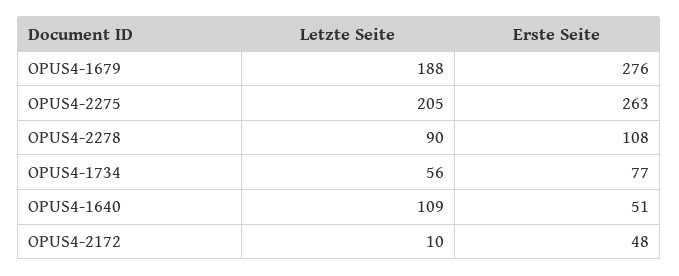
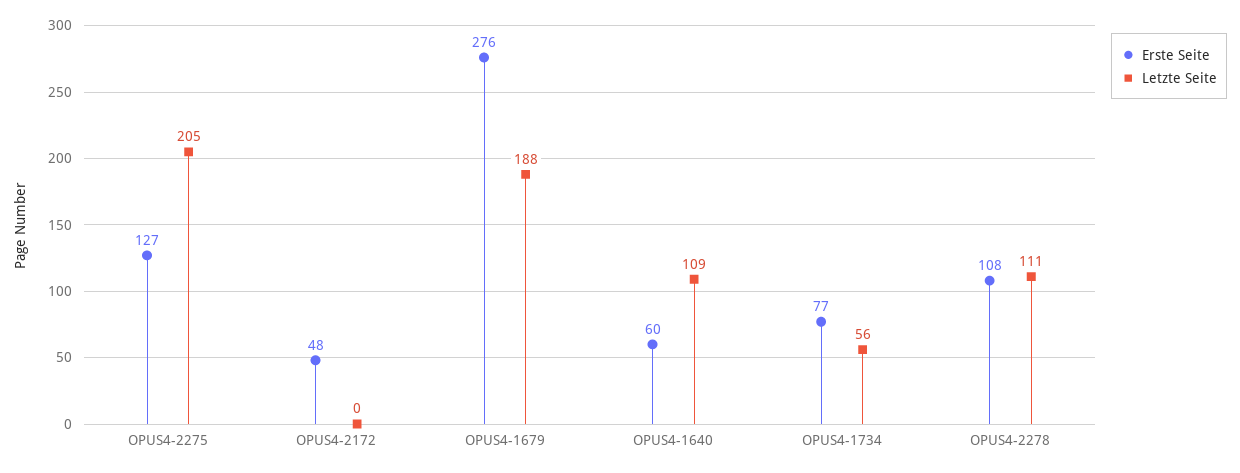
  {
    "Letzte Seite": {
      "OPUS4-1679": 188,
      "OPUS4-2275": 205,
-     "OPUS4-2278": 90,
+     "OPUS4-2278": 111,
      "OPUS4-1734": 56,
      "OPUS4-1640": 109,
-     "OPUS4-2172": 10
+     "OPUS4-2172": 0
    },
    "Erste Seite": {
      "OPUS4-1679": 276,
-     "OPUS4-2275": 263,
+     "OPUS4-2275": 127,
      "OPUS4-2278": 108,
      "OPUS4-1734": 77,
-     "OPUS4-1640": 51,
+     "OPUS4-1640": 60,
      "OPUS4-2172": 48
    }
  }

